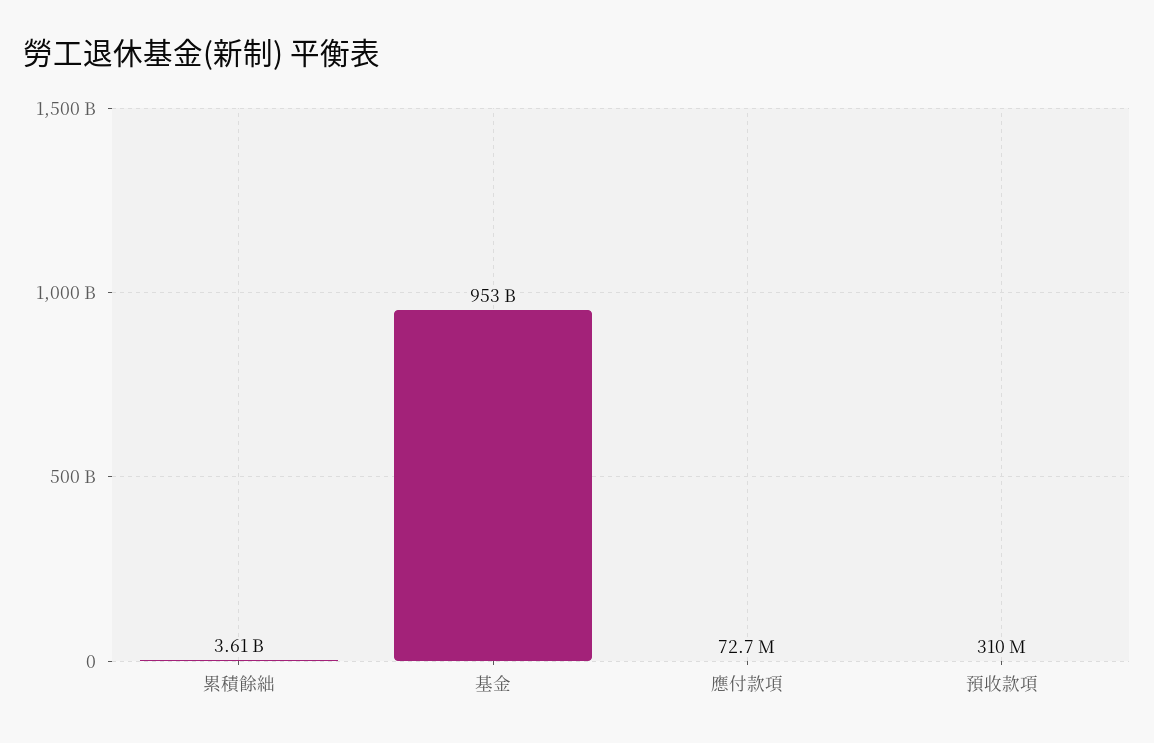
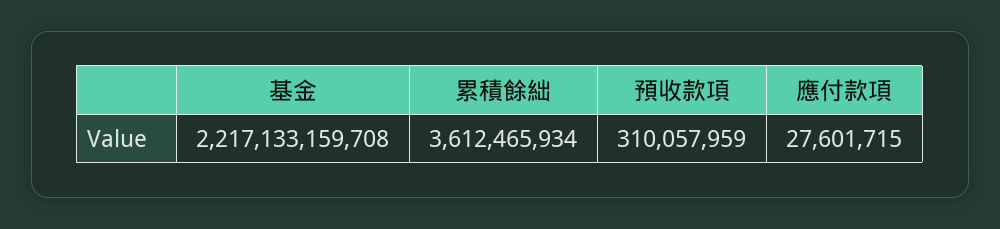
  {
    "累積餘絀": 3612465934,
-   "基金": 953000000000,
+   "基金": 2217133159708,
-   "應付款項": 72700000,
+   "應付款項": 27601715,
    "預收款項": 310057959
  }

